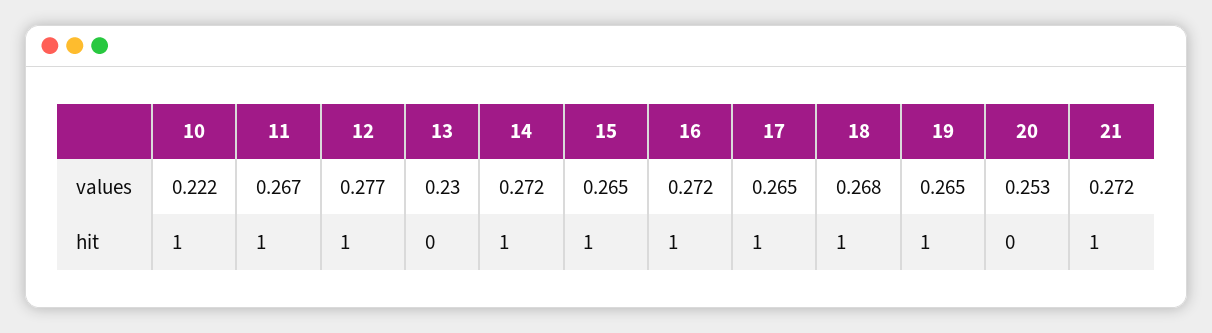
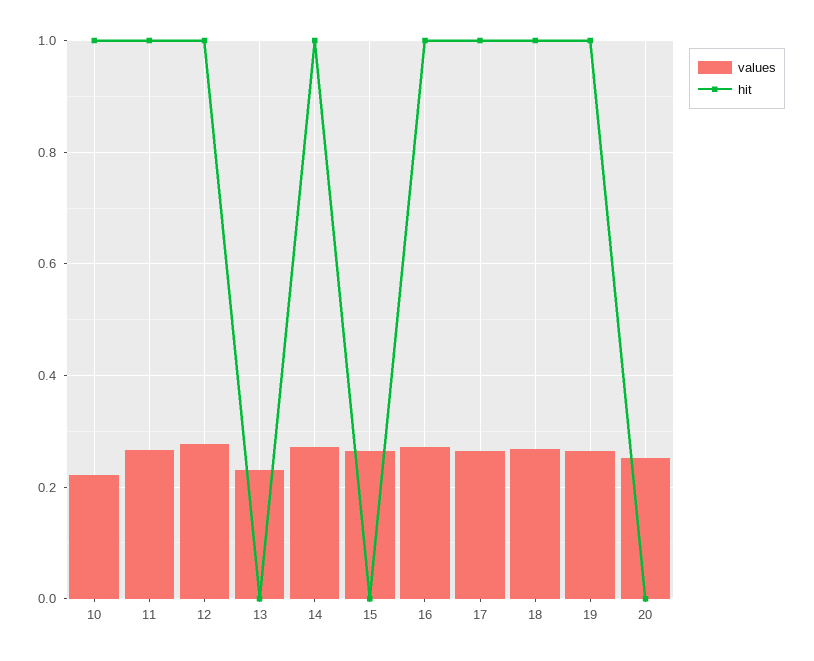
  {
    "values": {
      "10": 0.222,
      "11": 0.267,
      "12": 0.277,
      "13": 0.23,
      "14": 0.272,
      "15": 0.265,
      "16": 0.272,
      "17": 0.265,
      "18": 0.268,
      "19": 0.265,
-     "20": 0.253,
+     "20": 0.253
-     "21": 0.272
    },
    "hit": {
      "10": 1,
      "11": 1,
      "12": 1,
      "13": 0,
      "14": 1,
-     "15": 1,
+     "15": 0,
      "16": 1,
      "17": 1,
      "18": 1,
      "19": 1,
-     "20": 0,
+     "20": 0
-     "21": 1
    }
  }

